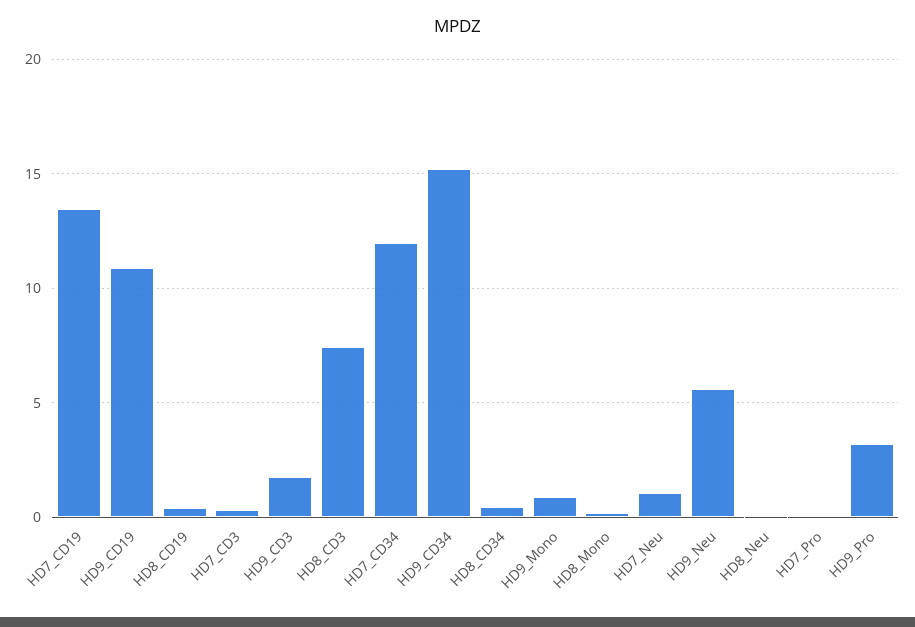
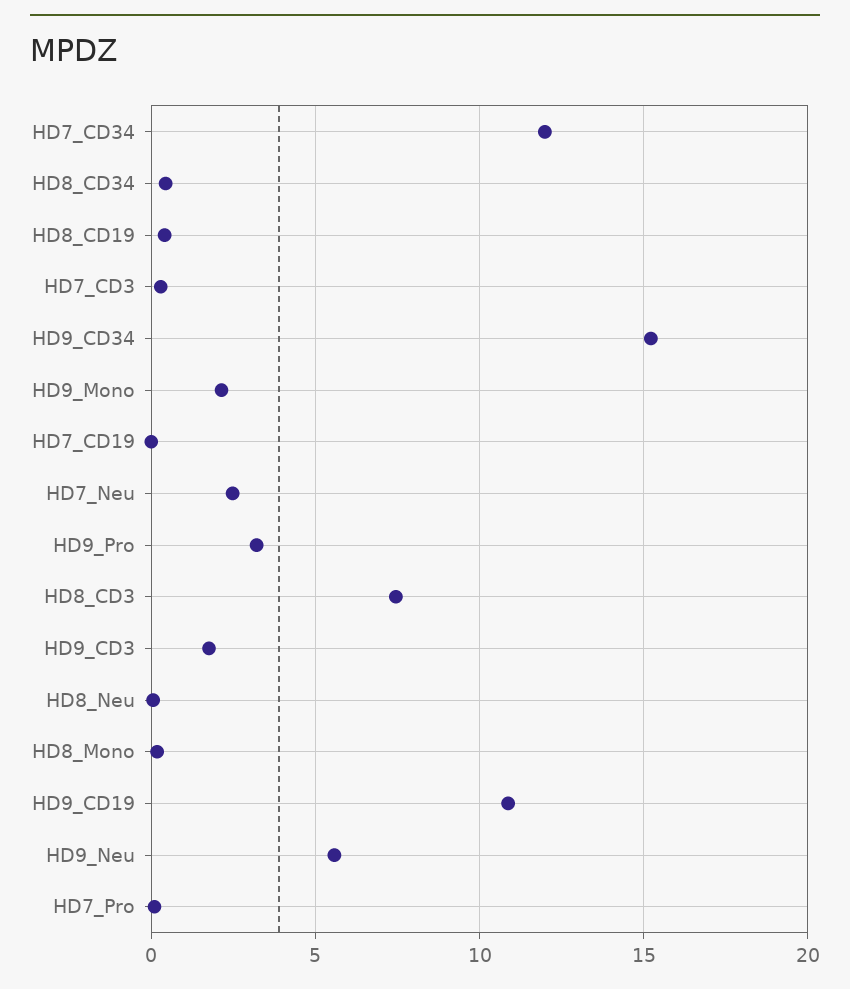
  {
-   "HD7_CD19": 13.5,
+   "HD7_CD19": 0,
    "HD9_CD19": 11,
    "HD8_CD19": 0.5,
    "HD7_CD3": 0.5,
    "HD9_CD3": 2,
    "HD8_CD3": 7.5,
    "HD7_CD34": 12,
    "HD9_CD34": 15,
    "HD8_CD34": 0.5,
-   "HD9_Mono": 1,
+   "HD9_Mono": 2,
    "HD8_Mono": 0,
-   "HD7_Neu": 1,
+   "HD7_Neu": 2.5,
    "HD9_Neu": 5.5,
    "HD8_Neu": 0,
    "HD7_Pro": 0,
    "HD9_Pro": 3
  }

